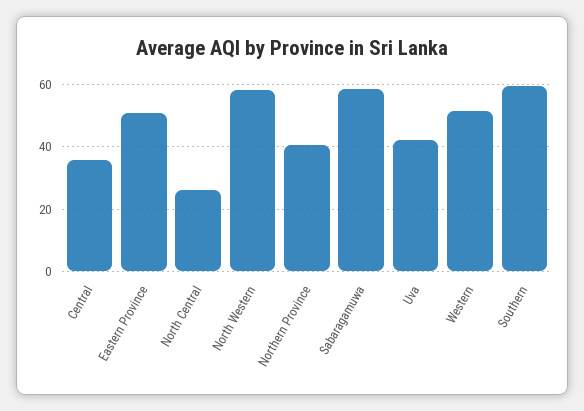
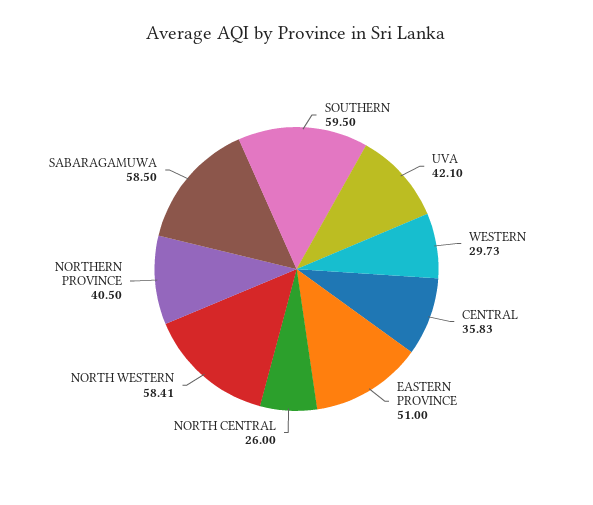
  {
    "Central": 35.83,
    "Eastern Province": 51,
    "North Central": 26,
    "North Western": 58.41,
    "Northern Province": 40.5,
    "Sabaragamuwa": 58.5,
    "Uva": 42.1,
-   "Western": 52,
+   "Western": 29.73,
    "Southern": 59.5
  }

